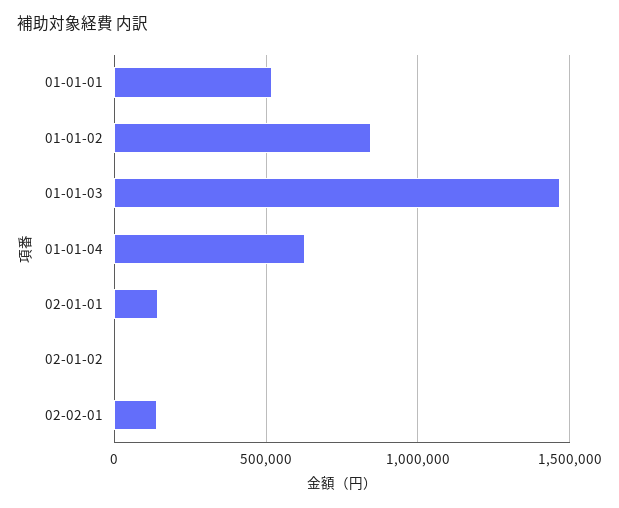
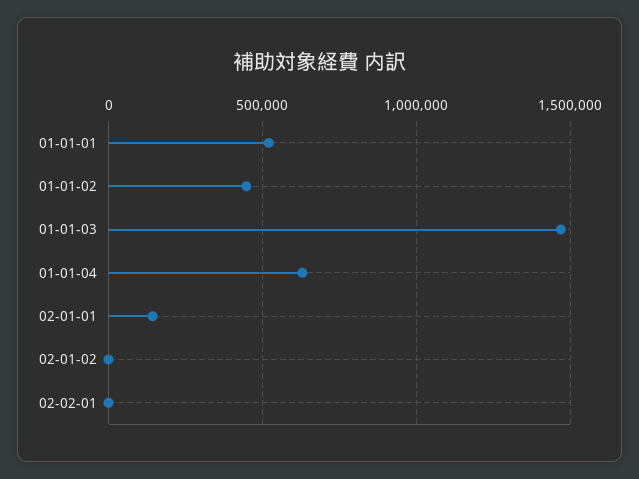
  {
    "01-01-01": 500000,
-   "01-01-02": 850000,
+   "01-01-02": 450000,
    "01-01-03": 1450000,
    "01-01-04": 650000,
    "02-01-01": 150000,
    "02-01-02": 0,
-   "02-02-01": 150000
+   "02-02-01": 0
  }

